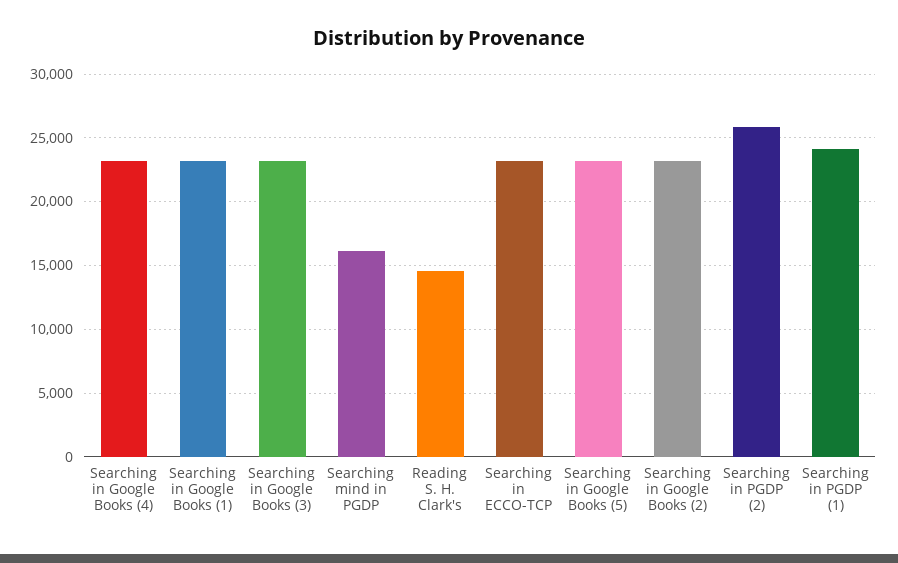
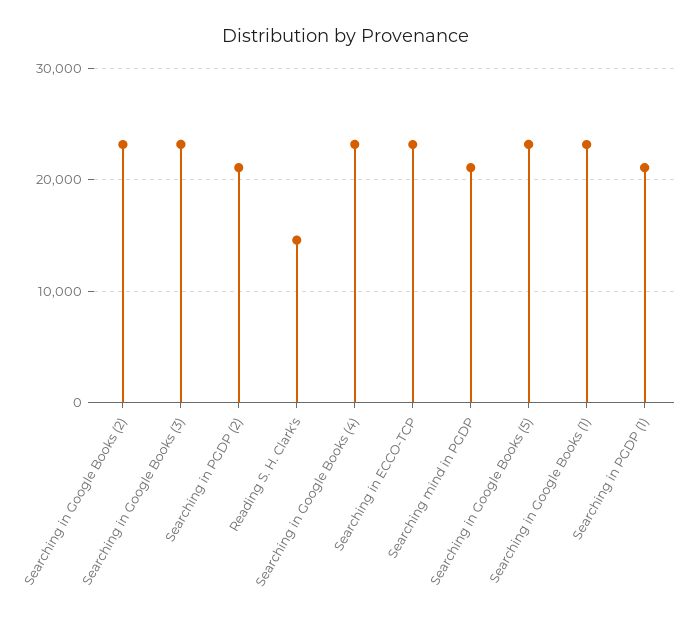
  {
    "Searching in Google Books (4)": 23000,
    "Searching in Google Books (1)": 23000,
    "Searching in Google Books (3)": 23000,
-   "Searching mind in PGDP": 16000,
+   "Searching mind in PGDP": 21000,
    "Reading S. H. Clark's": 14500,
    "Searching in ECCO-TCP": 23000,
    "Searching in Google Books (5)": 23000,
    "Searching in Google Books (2)": 23000,
-   "Searching in PGDP (2)": 26000,
+   "Searching in PGDP (2)": 21000,
-   "Searching in PGDP (1)": 24000
+   "Searching in PGDP (1)": 21000
  }

